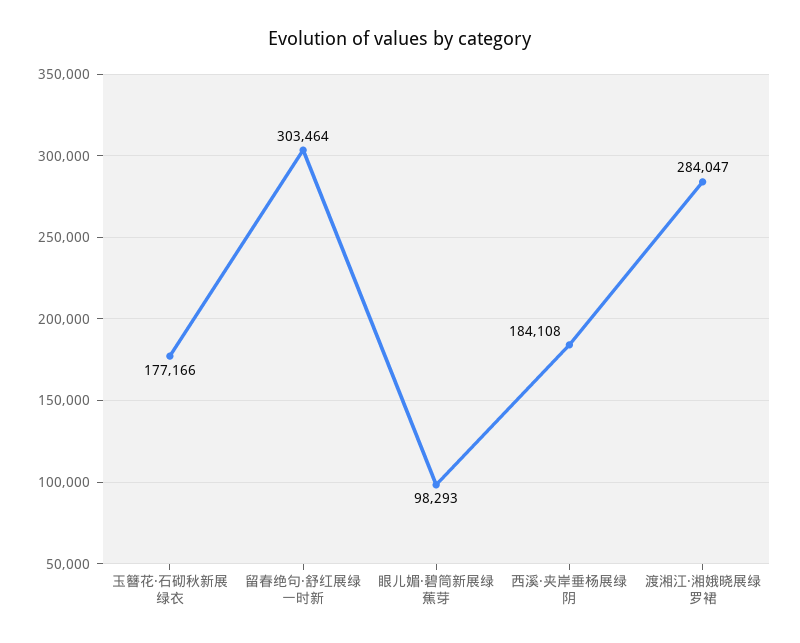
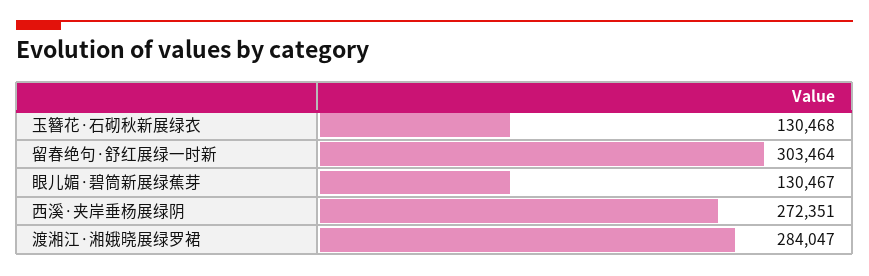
  {
-   "玉簪花·石砌秋新展绿衣": 177166,
+   "玉簪花·石砌秋新展绿衣": 130468,
    "留春绝句·舒红展绿一时新": 303464,
-   "眼儿媚·碧筒新展绿蕉芽": 98293,
+   "眼儿媚·碧筒新展绿蕉芽": 130467,
-   "西溪·夹岸垂杨展绿阴": 184108,
+   "西溪·夹岸垂杨展绿阴": 272351,
    "渡湘江·湘娥晓展绿罗裙": 284047
  }

